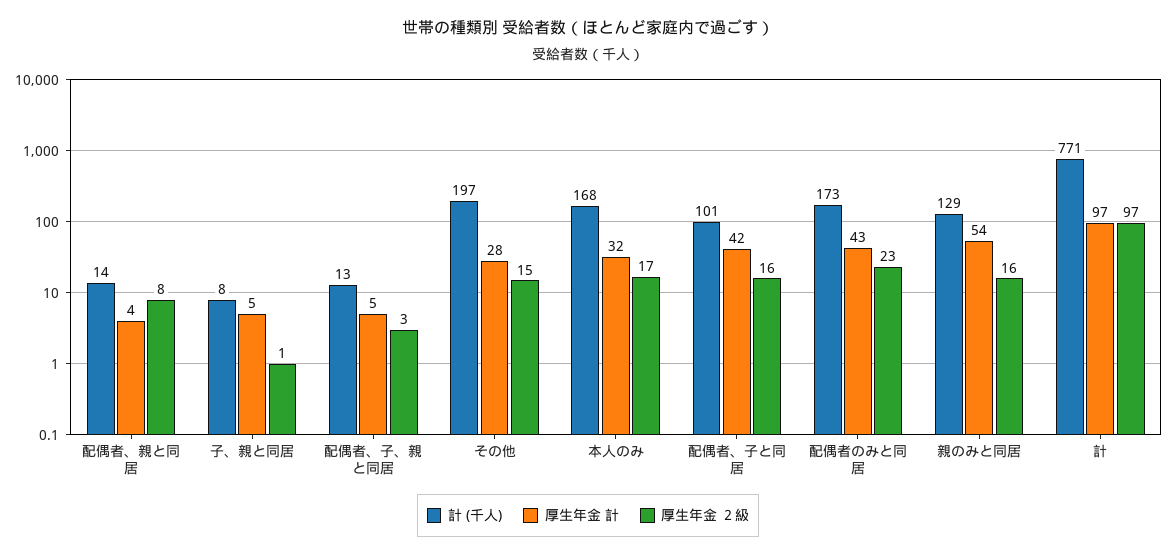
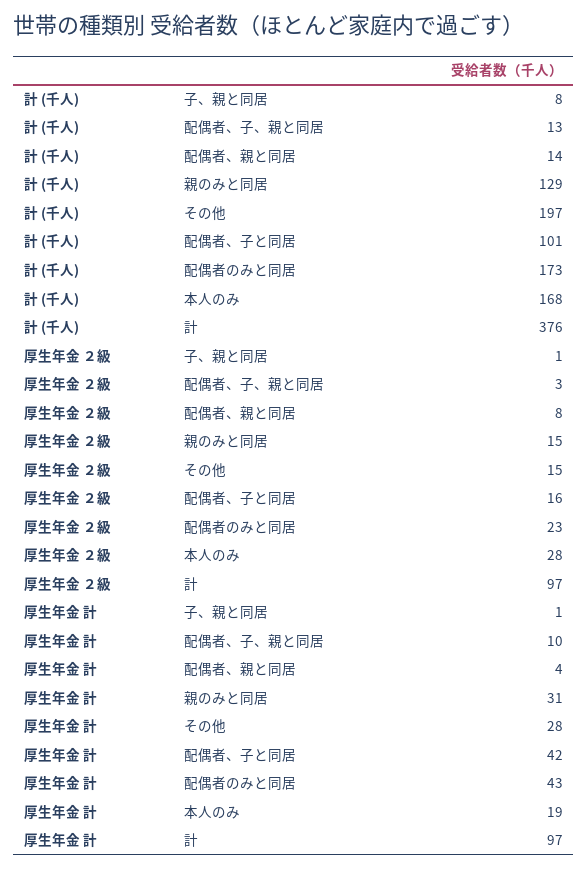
  {
    "計 (千人)": {
      "配偶者、親と同居": 14,
      "子、親と同居": 8,
      "配偶者、子、親と同居": 13,
      "その他": 197,
      "本人のみ": 168,
      "配偶者、子と同居": 101,
      "配偶者のみと同居": 173,
      "親のみと同居": 129,
-     "計": 771
+     "計": 376
    },
    "厚生年金 計": {
      "配偶者、親と同居": 4,
-     "子、親と同居": 5,
+     "子、親と同居": 1,
-     "配偶者、子、親と同居": 5,
+     "配偶者、子、親と同居": 10,
      "その他": 28,
-     "本人のみ": 32,
+     "本人のみ": 19,
      "配偶者、子と同居": 42,
      "配偶者のみと同居": 43,
-     "親のみと同居": 54,
+     "親のみと同居": 31,
      "計": 97
    },
    "厚生年金 ２級": {
      "配偶者、親と同居": 8,
      "子、親と同居": 1,
      "配偶者、子、親と同居": 3,
      "その他": 15,
-     "本人のみ": 17,
+     "本人のみ": 28,
      "配偶者、子と同居": 16,
      "配偶者のみと同居": 23,
-     "親のみと同居": 16,
+     "親のみと同居": 15,
      "計": 97
    }
  }

